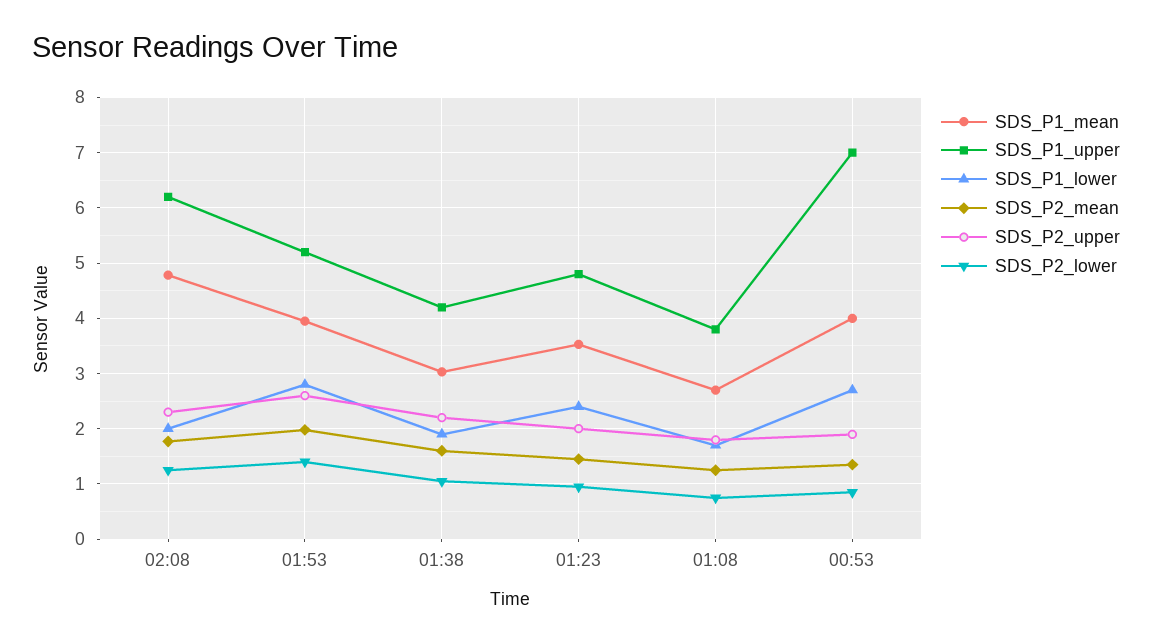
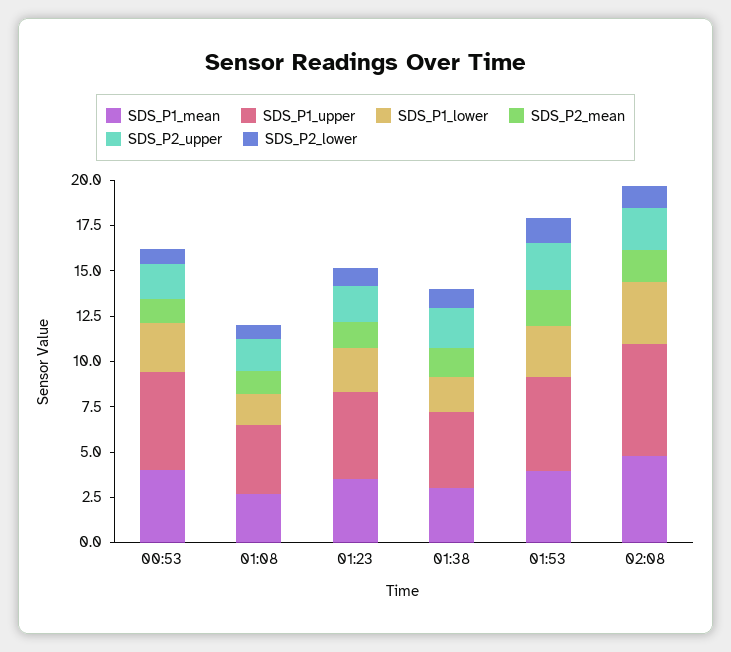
  {
    "SDS_P1_mean": {
      "02:08": 4.8,
      "01:53": 4,
      "01:38": 3,
      "01:23": 3.6,
      "01:08": 2.8,
      "00:53": 4
    },
    "SDS_P1_upper": {
      "02:08": 6.2,
      "01:53": 5.2,
      "01:38": 4.2,
      "01:23": 4.8,
      "01:08": 3.8,
-     "00:53": 7
+     "00:53": 5.5
    },
    "SDS_P1_lower": {
-     "02:08": 2,
+     "02:08": 3.5,
      "01:53": 2.8,
      "01:38": 2,
      "01:23": 2.4,
      "01:08": 1.8,
      "00:53": 2.8
    },
    "SDS_P2_mean": {
      "02:08": 1.8,
      "01:53": 2,
      "01:38": 1.6,
      "01:23": 1.4,
      "01:08": 1.2,
      "00:53": 1.4
    },
    "SDS_P2_upper": {
      "02:08": 2.4,
      "01:53": 2.6,
      "01:38": 2.2,
      "01:23": 2,
      "01:08": 1.8,
      "00:53": 2
    },
    "SDS_P2_lower": {
      "02:08": 1.2,
      "01:53": 1.4,
      "01:38": 1,
      "01:23": 1,
      "01:08": 0.8,
      "00:53": 0.8
    }
  }

